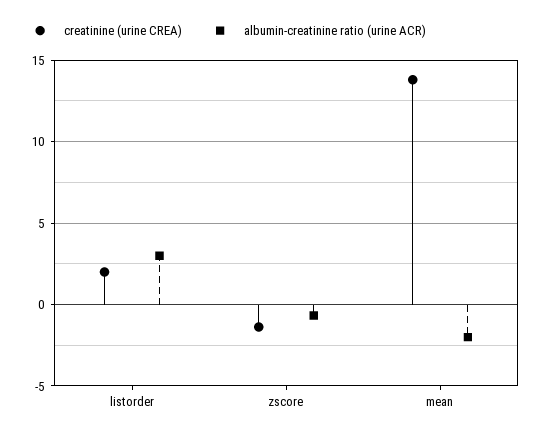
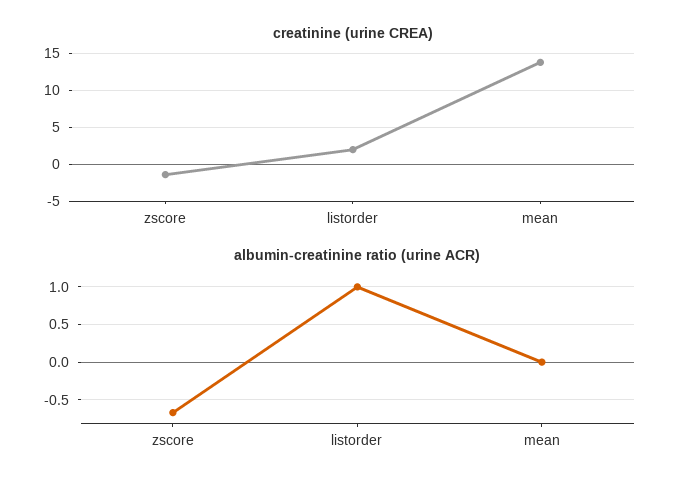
  {
    "creatinine (urine CREA)": {
      "listorder": 2,
      "zscore": -1.5,
      "mean": 14
    },
    "albumin-creatinine ratio (urine ACR)": {
-     "listorder": 3,
+     "listorder": 1,
      "zscore": -0.7,
-     "mean": -2
+     "mean": 0
    }
  }

